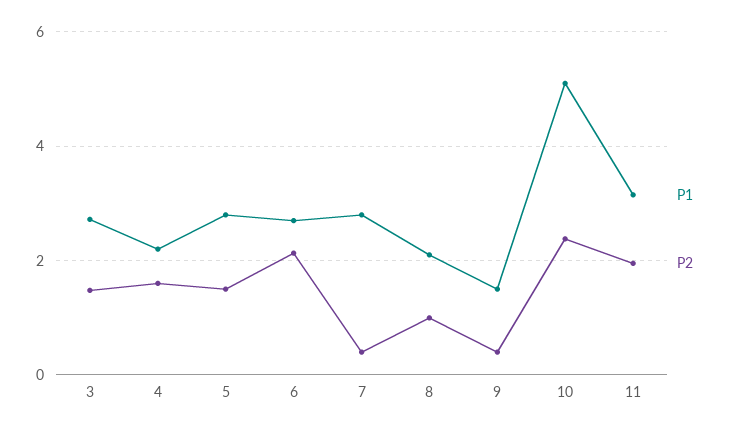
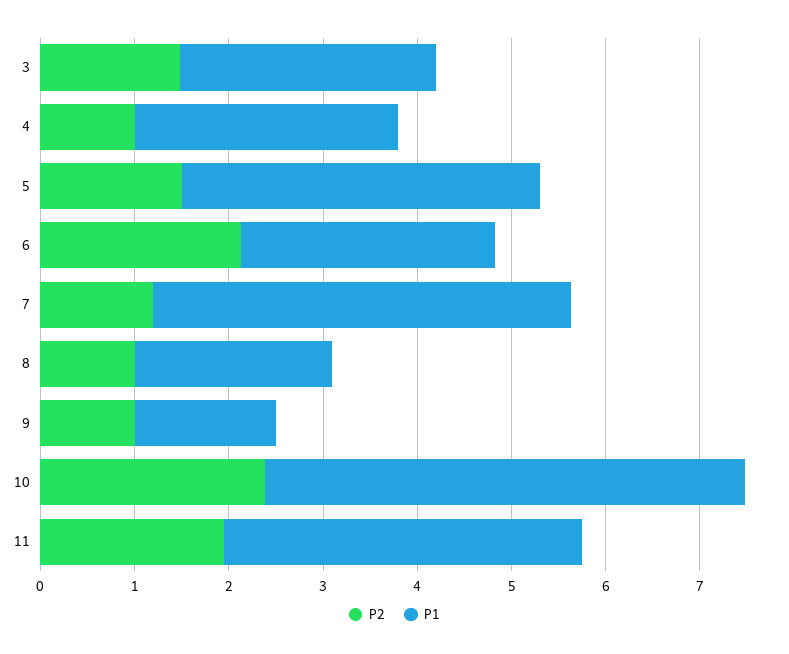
  {
    "P1": {
      "3": 2.8,
-     "4": 2.2,
+     "4": 2.8,
-     "5": 2.8,
+     "5": 3.8,
      "6": 2.8,
-     "7": 2.8,
+     "7": 4.4,
      "8": 2.2,
      "9": 1.6,
      "10": 5.2,
-     "11": 3.2
+     "11": 3.8
    },
    "P2": {
      "3": 1.4,
-     "4": 1.6,
+     "4": 1,
      "5": 1.6,
      "6": 2.2,
-     "7": 0.4,
+     "7": 1.2,
      "8": 1,
-     "9": 0.4,
+     "9": 1,
      "10": 2.4,
      "11": 2
    }
  }

